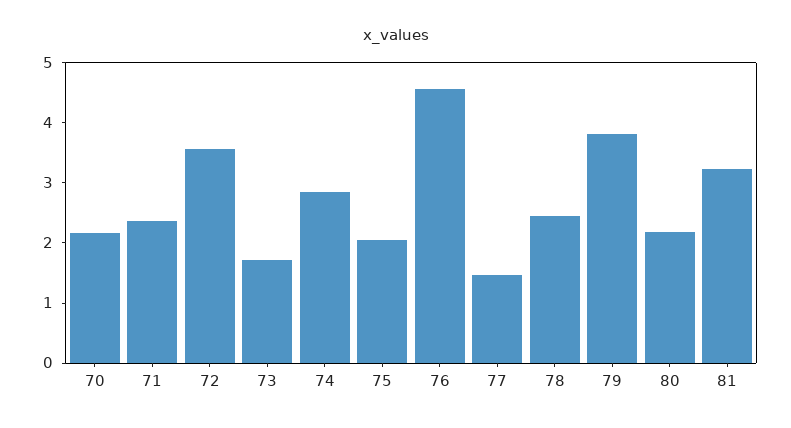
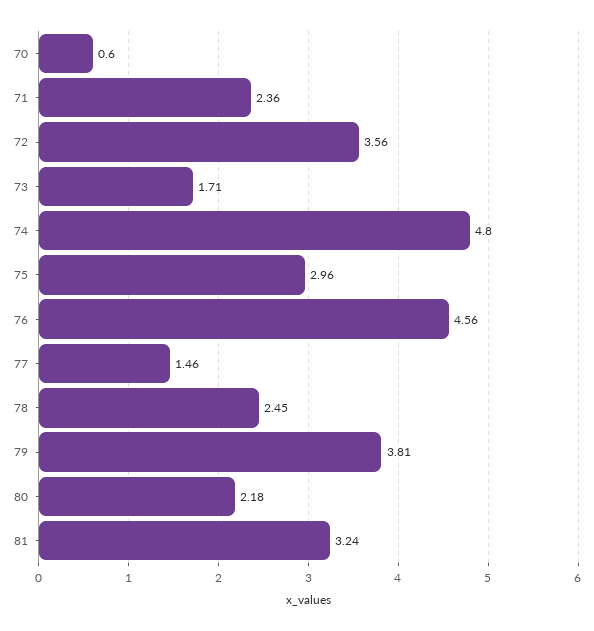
  {
-   "70": 2.2,
+   "70": 0.6,
    "71": 2.36,
    "72": 3.56,
    "73": 1.71,
-   "74": 2.8,
+   "74": 4.8,
-   "75": 2,
+   "75": 2.96,
    "76": 4.56,
    "77": 1.46,
    "78": 2.45,
    "79": 3.81,
    "80": 2.18,
    "81": 3.24
  }

